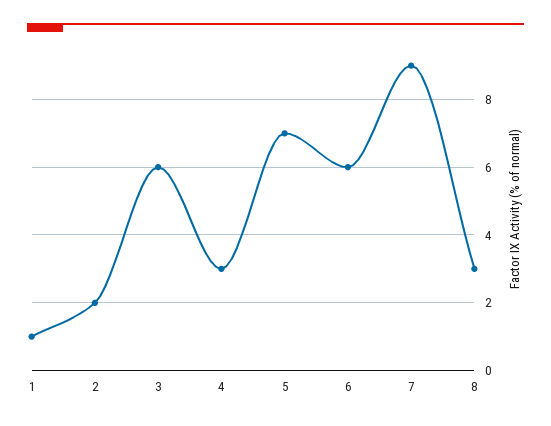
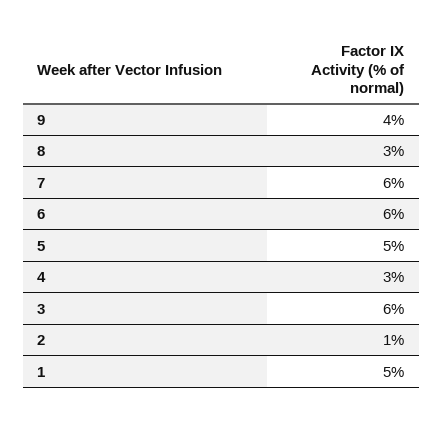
  {
-   "1": 1,
+   "1": 5,
-   "2": 2,
+   "2": 1,
    "3": 6,
    "4": 3,
-   "5": 7,
+   "5": 5,
    "6": 6,
-   "7": 9,
+   "7": 6,
-   "8": 3
+   "8": 3,
+   "9": 4
  }

